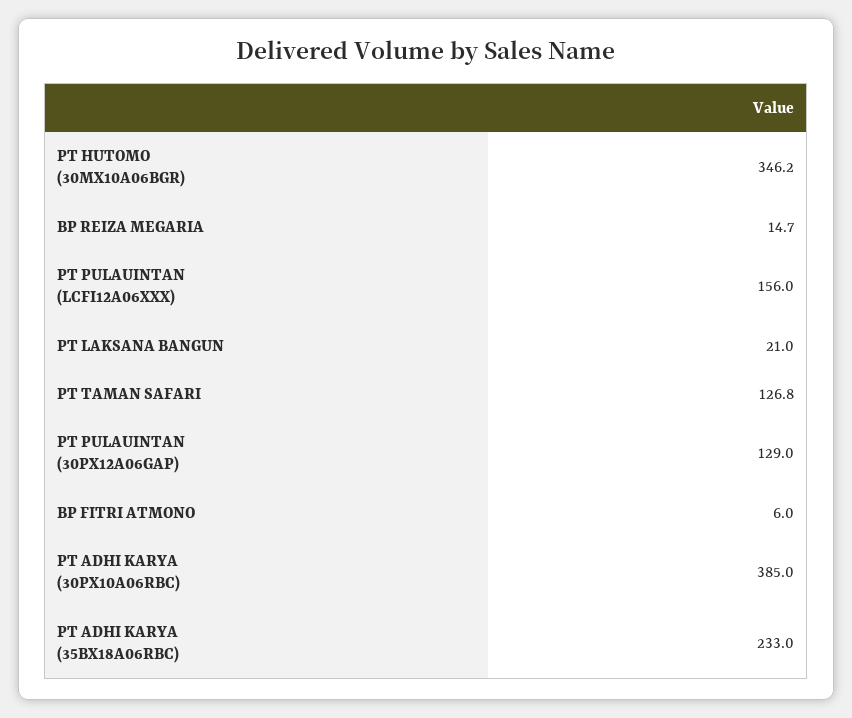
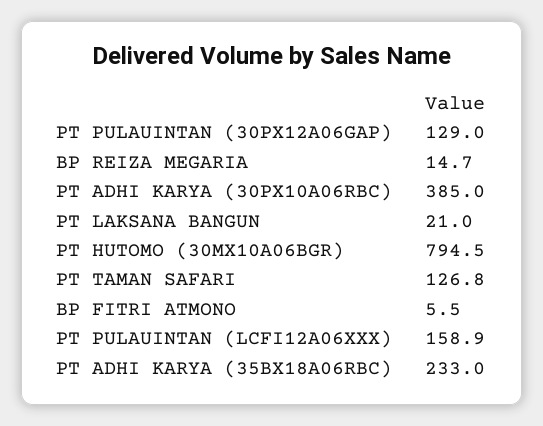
  {
-   "PT HUTOMO (30MX10A06BGR)": 346.2,
+   "PT HUTOMO (30MX10A06BGR)": 794.5,
    "BP REIZA MEGARIA": 14.7,
-   "PT PULAUINTAN (LCFI12A06XXX)": 156,
+   "PT PULAUINTAN (LCFI12A06XXX)": 158.9,
    "PT LAKSANA BANGUN": 21,
    "PT TAMAN SAFARI": 126.8,
    "PT PULAUINTAN (30PX12A06GAP)": 129,
-   "BP FITRI ATMONO": 6,
+   "BP FITRI ATMONO": 5.5,
    "PT ADHI KARYA (30PX10A06RBC)": 385,
    "PT ADHI KARYA (35BX18A06RBC)": 233
  }

